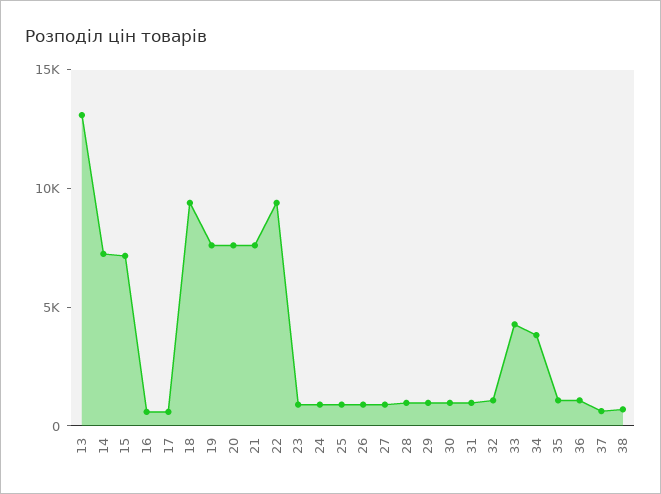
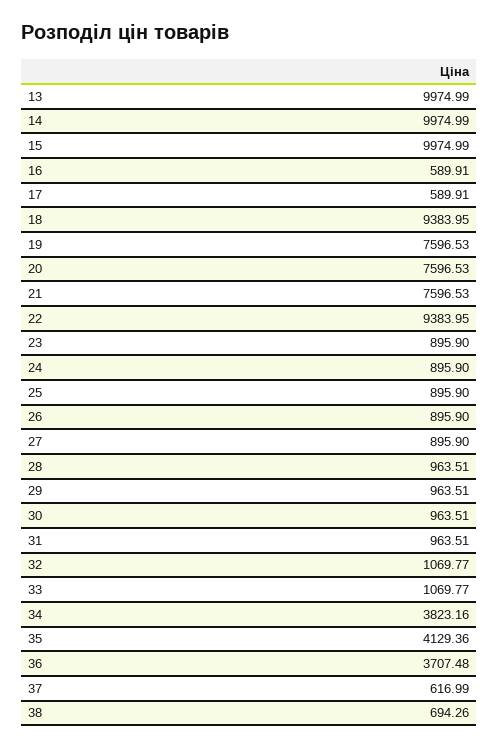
  {
-   "13": 13000,
+   "13": 9974.99,
-   "14": 7000,
+   "14": 9974.99,
-   "15": 7000,
+   "15": 9974.99,
    "16": 589.91,
    "17": 589.91,
    "18": 9383.95,
    "19": 7596.53,
    "20": 7596.53,
    "21": 7596.53,
    "22": 9383.95,
    "23": 895.9,
    "24": 895.9,
    "25": 895.9,
    "26": 895.9,
    "27": 895.9,
    "28": 963.51,
    "29": 963.51,
    "30": 963.51,
    "31": 963.51,
    "32": 1069.77,
-   "33": 4000,
+   "33": 1069.77,
    "34": 3823.16,
-   "35": 1000,
+   "35": 4129.36,
-   "36": 1000,
+   "36": 3707.48,
    "37": 616.99,
    "38": 694.26
  }

